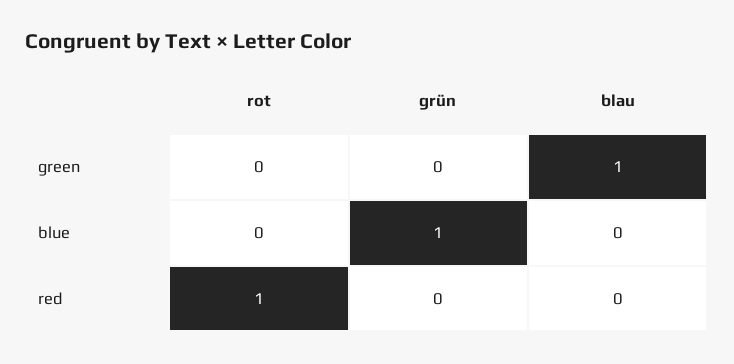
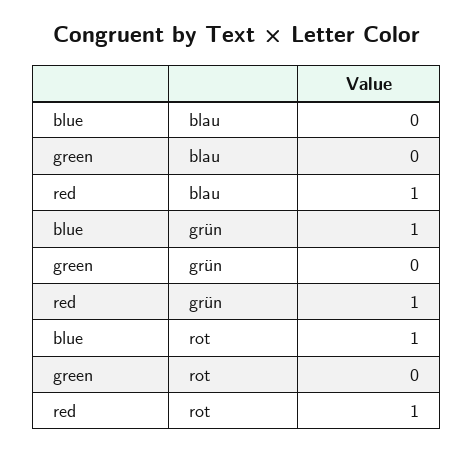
  {
    "rot": {
      "green": 0,
-     "blue": 0,
+     "blue": 1,
      "red": 1
    },
    "grün": {
      "green": 0,
      "blue": 1,
-     "red": 0
+     "red": 1
    },
    "blau": {
-     "green": 1,
+     "green": 0,
      "blue": 0,
-     "red": 0
+     "red": 1
    }
  }

